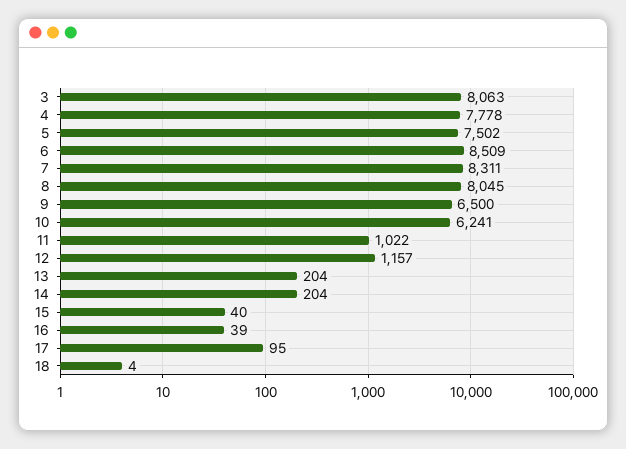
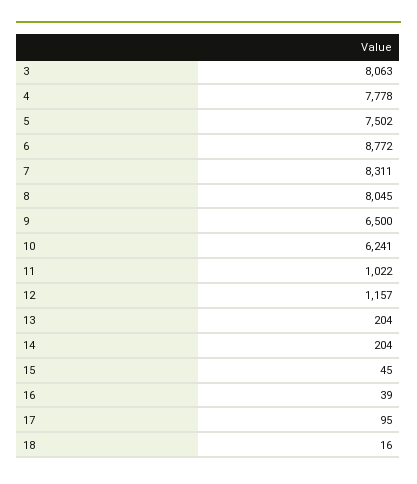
  {
    "3": 8063,
    "4": 7778,
    "5": 7502,
-   "6": 8509,
+   "6": 8772,
    "7": 8311,
    "8": 8045,
    "9": 6500,
    "10": 6241,
    "11": 1022,
    "12": 1157,
    "13": 204,
    "14": 204,
-   "15": 40,
+   "15": 45,
    "16": 39,
    "17": 95,
-   "18": 4
+   "18": 16
  }

